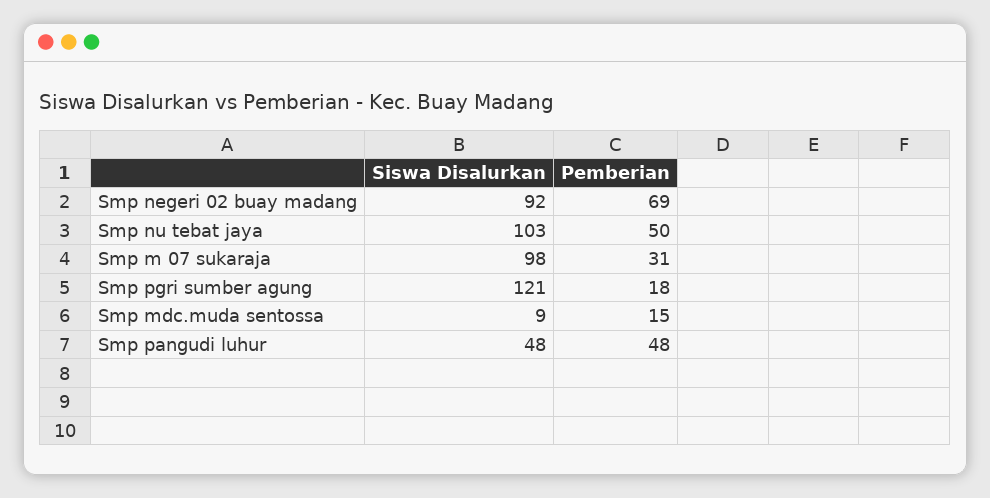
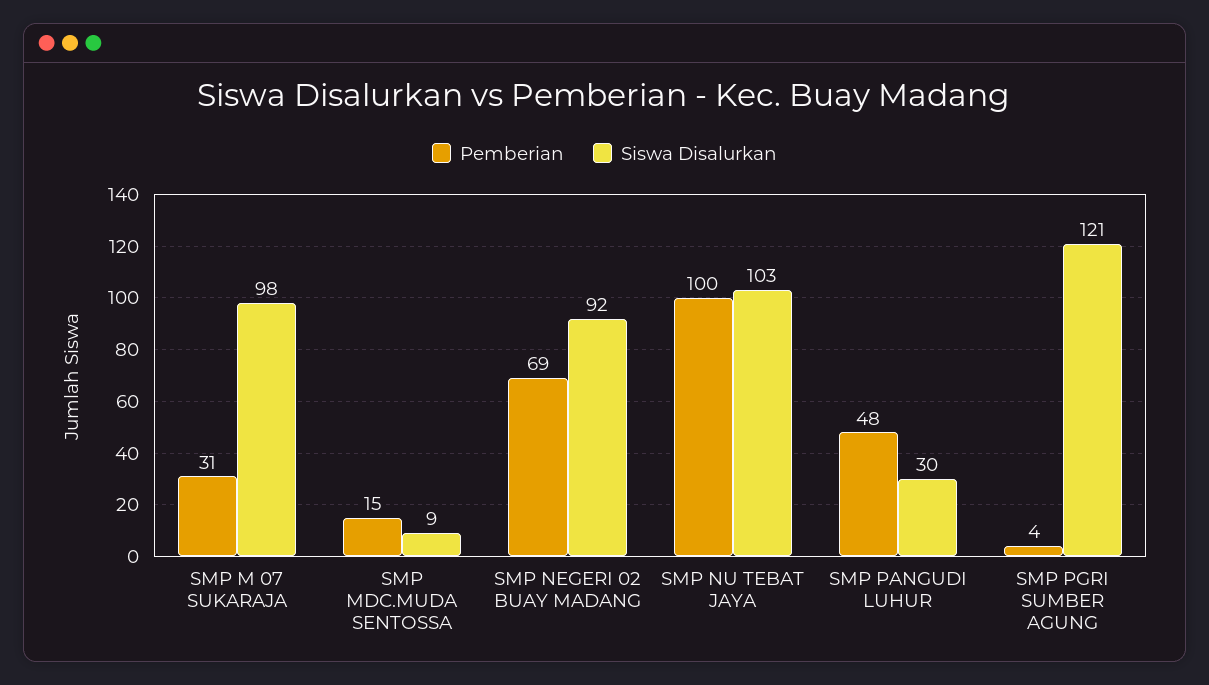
  {
    "Siswa Disalurkan": {
      "Smp negeri 02 buay madang": 92,
      "Smp nu tebat jaya": 103,
      "Smp m 07 sukaraja": 98,
      "Smp pgri sumber agung": 121,
      "Smp mdc.muda sentossa": 9,
-     "Smp pangudi luhur": 48
+     "Smp pangudi luhur": 30
    },
    "Pemberian": {
      "Smp negeri 02 buay madang": 69,
-     "Smp nu tebat jaya": 50,
+     "Smp nu tebat jaya": 100,
      "Smp m 07 sukaraja": 31,
-     "Smp pgri sumber agung": 18,
+     "Smp pgri sumber agung": 4,
      "Smp mdc.muda sentossa": 15,
      "Smp pangudi luhur": 48
    }
  }

